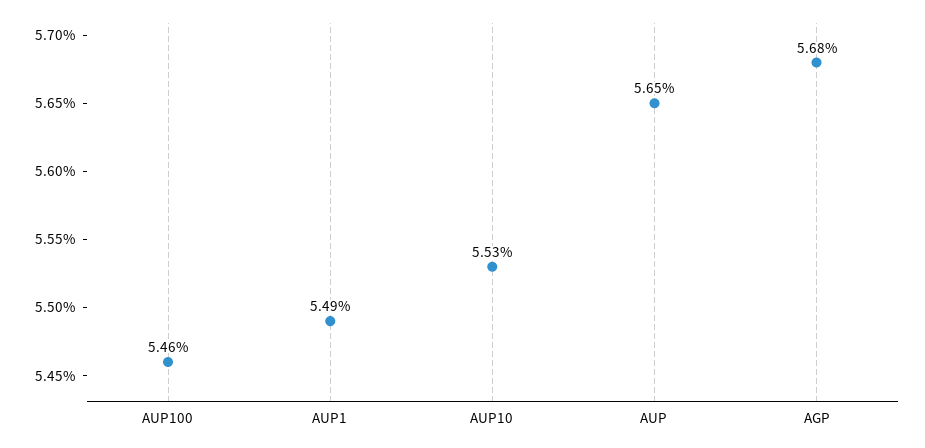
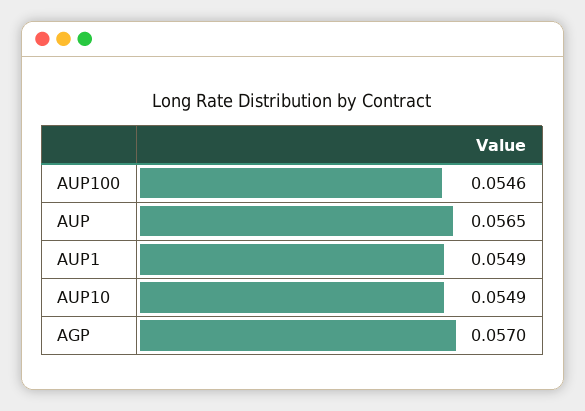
  {
    "AUP100": 0.0546,
    "AUP1": 0.0549,
-   "AUP10": 0.0553,
+   "AUP10": 0.0549,
    "AUP": 0.0565,
-   "AGP": 0.0568
+   "AGP": 0.057
  }

